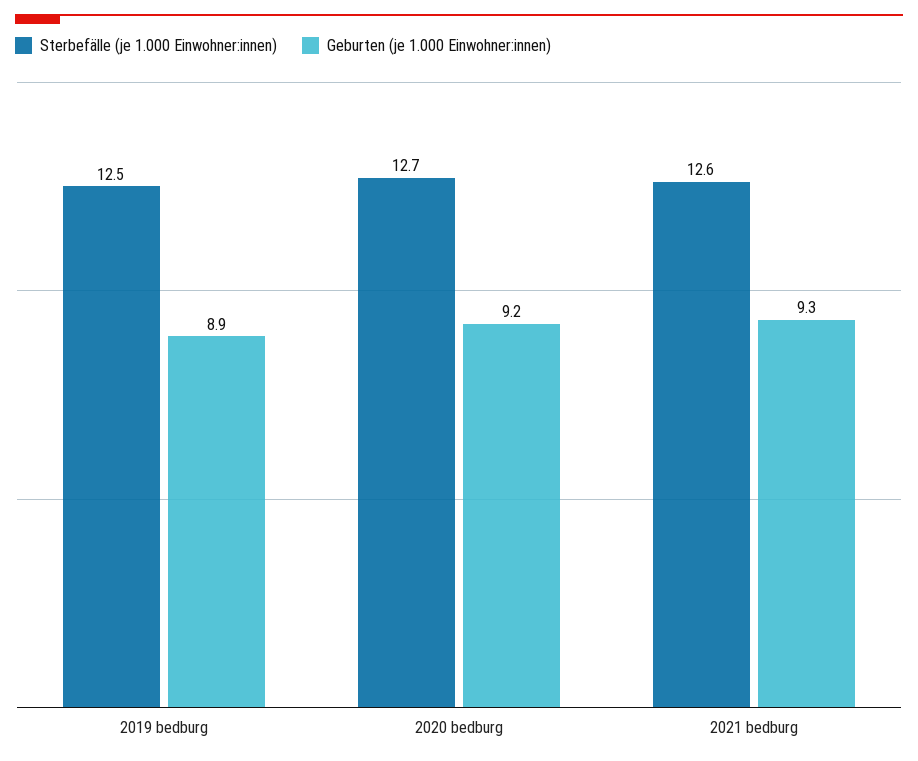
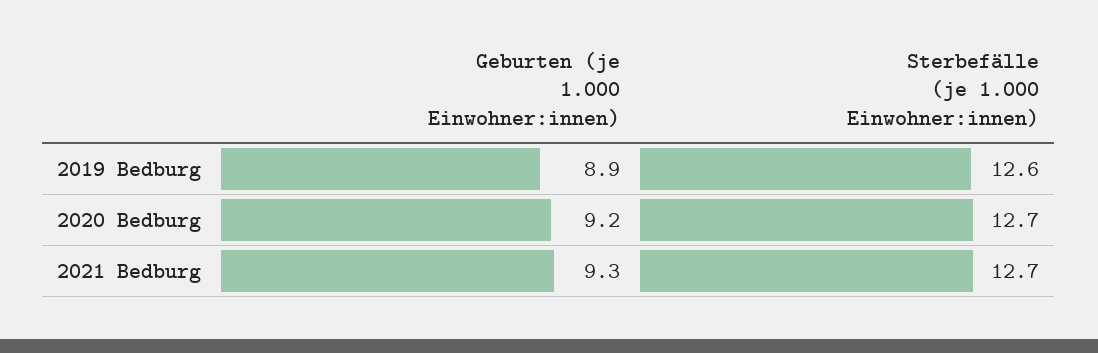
  {
    "Sterbefälle (je 1.000 Einwohner:innen)": {
-     "2019 bedburg": 12.5,
+     "2019 bedburg": 12.6,
      "2020 bedburg": 12.7,
-     "2021 bedburg": 12.6
+     "2021 bedburg": 12.7
    },
    "Geburten (je 1.000 Einwohner:innen)": {
      "2019 bedburg": 8.9,
      "2020 bedburg": 9.2,
      "2021 bedburg": 9.3
    }
  }

